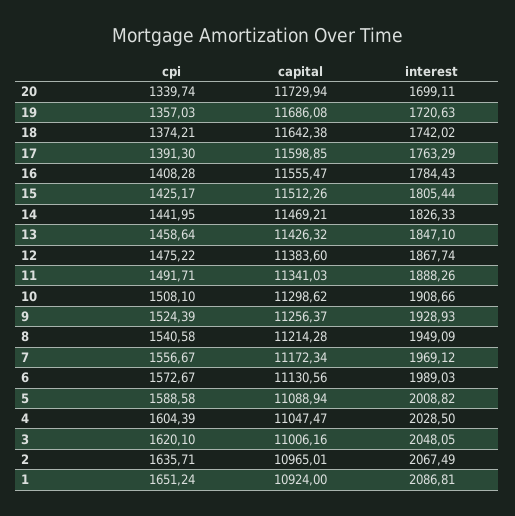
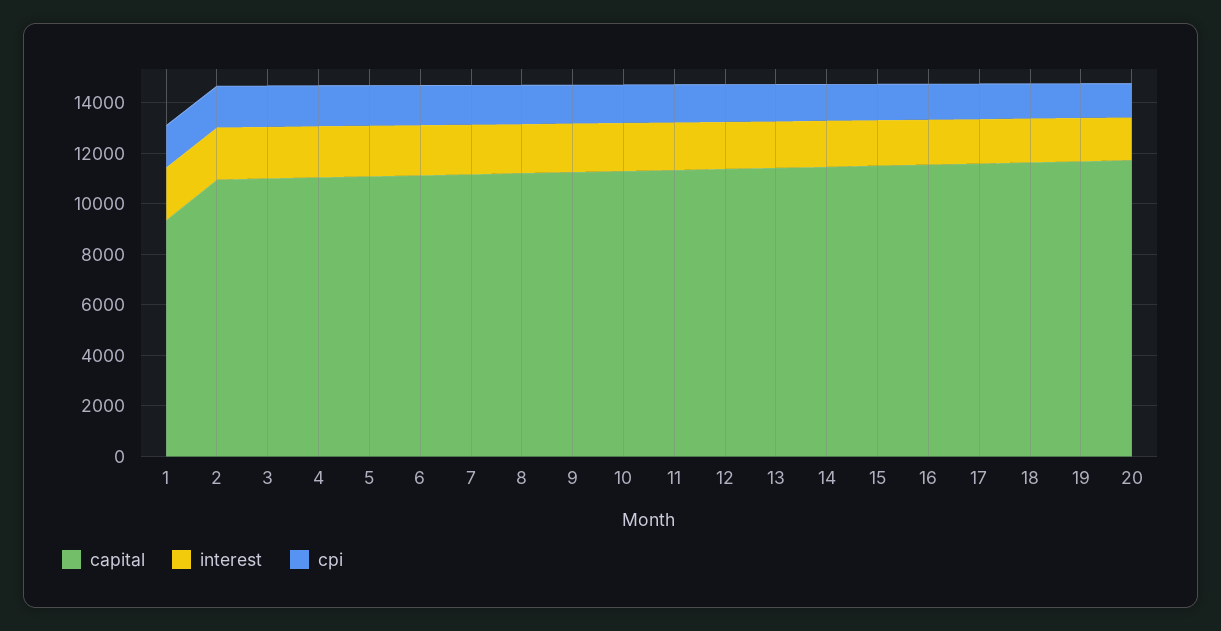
  {
    "cpi": {
      "20": 1339.74,
      "19": 1357.03,
      "18": 1374.21,
      "17": 1391.3,
      "16": 1408.28,
      "15": 1425.17,
      "14": 1441.95,
      "13": 1458.64,
      "12": 1475.22,
      "11": 1491.71,
      "10": 1508.1,
      "9": 1524.39,
      "8": 1540.58,
      "7": 1556.67,
      "6": 1572.67,
      "5": 1588.58,
      "4": 1604.39,
      "3": 1620.1,
      "2": 1635.71,
      "1": 1651.24
    },
    "capital": {
      "20": 11729.94,
      "19": 11686.08,
      "18": 11642.38,
      "17": 11598.85,
      "16": 11555.47,
      "15": 11512.26,
      "14": 11469.21,
      "13": 11426.32,
      "12": 11383.6,
      "11": 11341.03,
      "10": 11298.62,
      "9": 11256.37,
      "8": 11214.28,
      "7": 11172.34,
      "6": 11130.56,
      "5": 11088.94,
      "4": 11047.47,
      "3": 11006.16,
      "2": 10965.01,
-     "1": 10924
+     "1": 9500
    },
    "interest": {
      "20": 1699.11,
      "19": 1720.63,
      "18": 1742.02,
      "17": 1763.29,
      "16": 1784.43,
      "15": 1805.44,
      "14": 1826.33,
      "13": 1847.1,
      "12": 1867.74,
      "11": 1888.26,
      "10": 1908.66,
      "9": 1928.93,
      "8": 1949.09,
      "7": 1969.12,
      "6": 1989.03,
      "5": 2008.82,
      "4": 2028.5,
      "3": 2048.05,
      "2": 2067.49,
      "1": 2086.81
    }
  }

